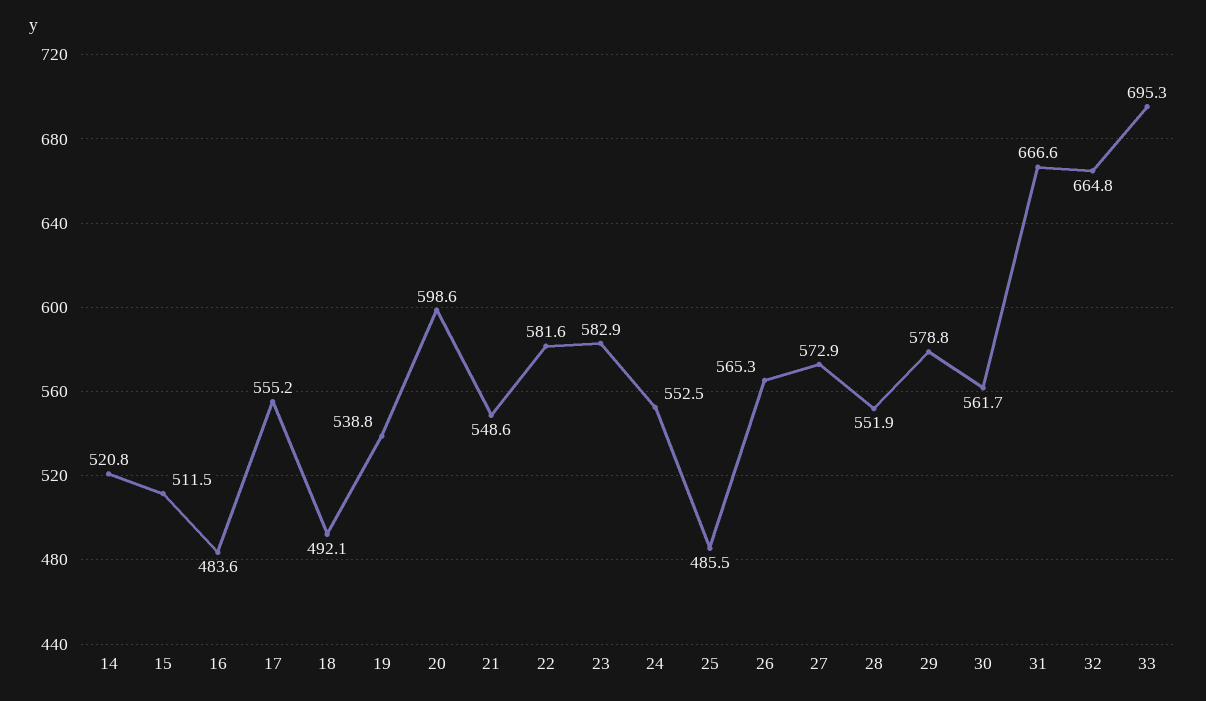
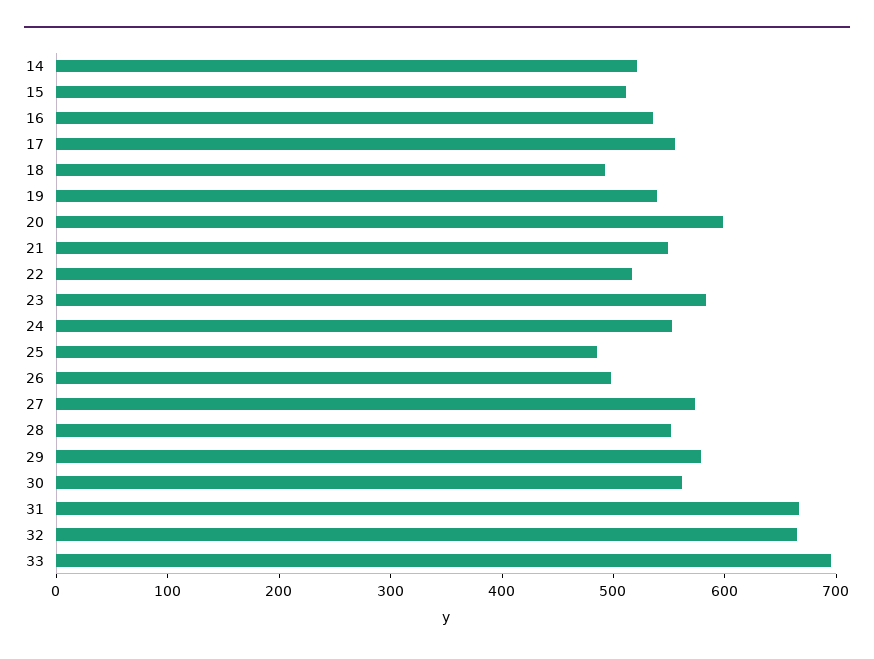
  {
    "14": 520.8,
    "15": 511.5,
-   "16": 483.6,
+   "16": 540,
    "17": 555.2,
    "18": 492.1,
    "19": 538.8,
    "20": 598.6,
    "21": 548.6,
-   "22": 581.6,
+   "22": 520,
    "23": 582.9,
    "24": 552.5,
    "25": 485.5,
-   "26": 565.3,
+   "26": 500,
    "27": 572.9,
    "28": 551.9,
    "29": 578.8,
    "30": 561.7,
    "31": 666.6,
    "32": 664.8,
    "33": 695.3
  }

